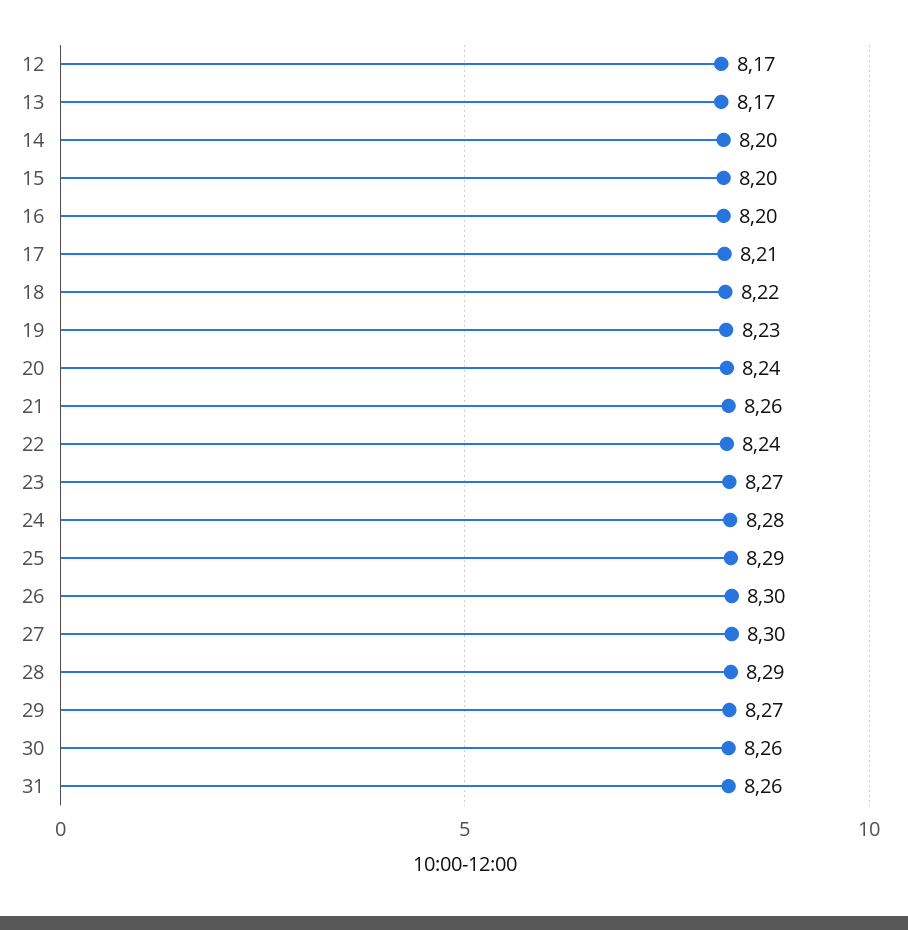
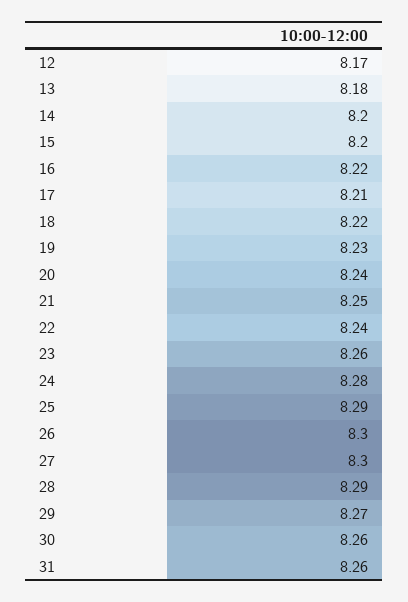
  {
    "12": 8.17,
-   "13": 8.17,
+   "13": 8.18,
    "14": 8.2,
    "15": 8.2,
-   "16": 8.2,
+   "16": 8.22,
    "17": 8.21,
    "18": 8.22,
    "19": 8.23,
    "20": 8.24,
-   "21": 8.26,
+   "21": 8.25,
    "22": 8.24,
-   "23": 8.27,
+   "23": 8.26,
    "24": 8.28,
    "25": 8.29,
    "26": 8.3,
    "27": 8.3,
    "28": 8.29,
    "29": 8.27,
    "30": 8.26,
    "31": 8.26
  }

